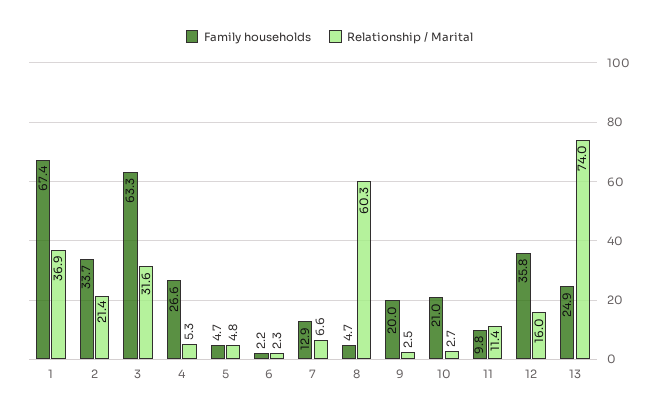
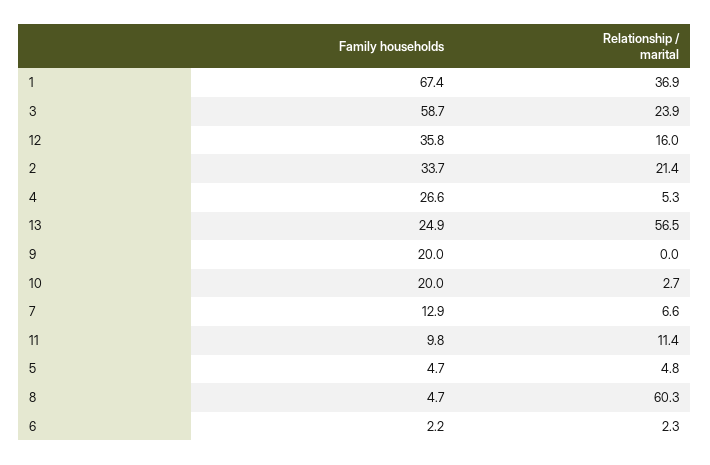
  {
    "Family households": {
      "1": 67.4,
      "2": 33.7,
-     "3": 63.3,
+     "3": 58.7,
      "4": 26.6,
      "5": 4.7,
      "6": 2.2,
      "7": 12.9,
      "8": 4.7,
      "9": 20,
-     "10": 21,
+     "10": 20,
      "11": 9.8,
      "12": 35.8,
      "13": 24.9
    },
    "Relationship / Marital": {
      "1": 36.9,
      "2": 21.4,
-     "3": 31.6,
+     "3": 23.9,
      "4": 5.3,
      "5": 4.8,
      "6": 2.3,
      "7": 6.6,
      "8": 60.3,
-     "9": 2.5,
+     "9": 0,
      "10": 2.7,
      "11": 11.4,
      "12": 16,
-     "13": 74
+     "13": 56.5
    }
  }

